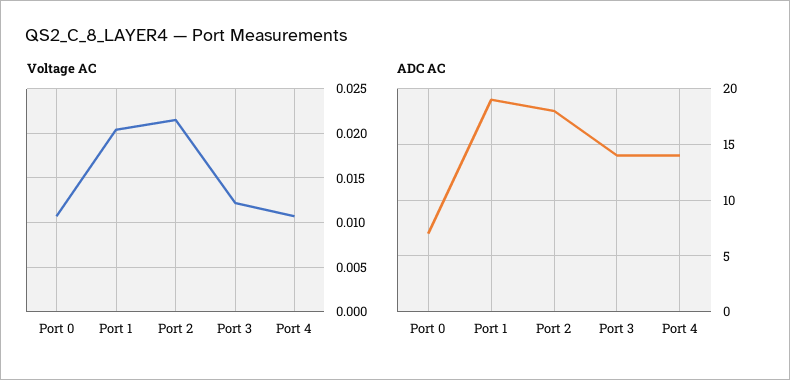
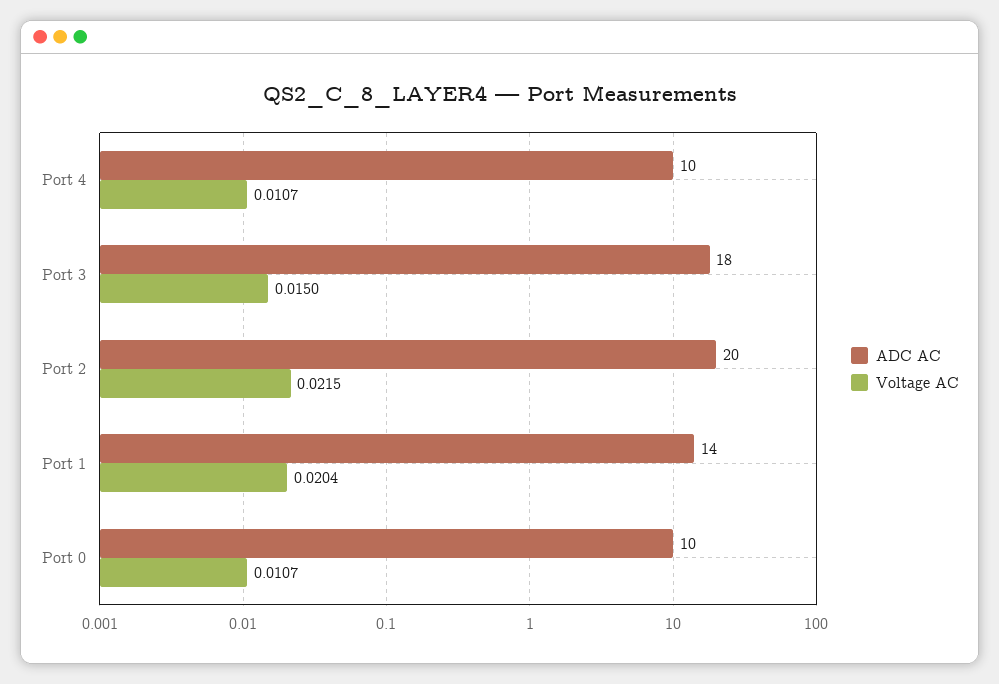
  {
    "Voltage AC": {
      "Port 0": 0.0107,
      "Port 1": 0.0204,
      "Port 2": 0.0215,
-     "Port 3": 0.012,
+     "Port 3": 0.015,
      "Port 4": 0.0107
    },
    "ADC AC": {
-     "Port 0": 7,
+     "Port 0": 10,
-     "Port 1": 19,
+     "Port 1": 14,
-     "Port 2": 18,
+     "Port 2": 20,
-     "Port 3": 14,
+     "Port 3": 18,
-     "Port 4": 14
+     "Port 4": 10
    }
  }

